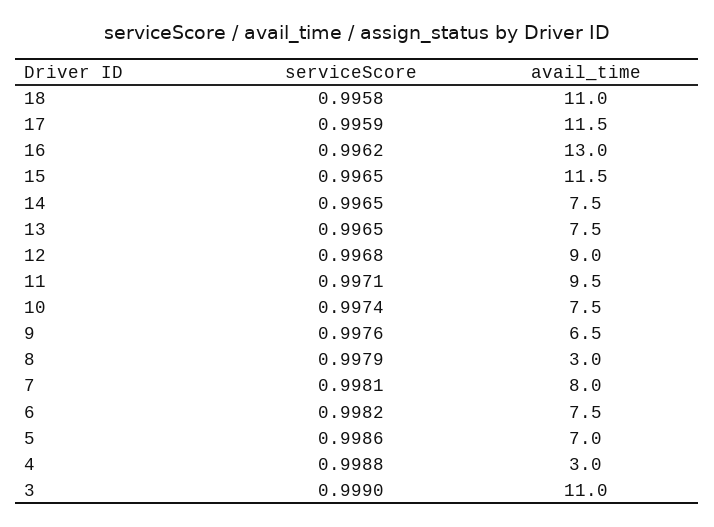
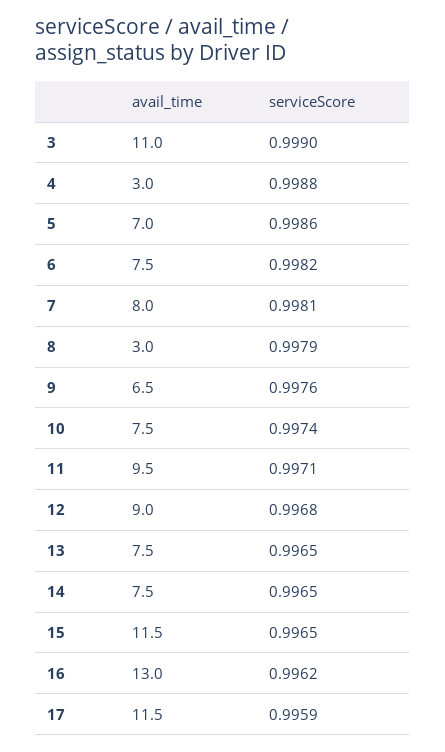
  {
    "serviceScore": {
-     "18": 0.9958,
      "17": 0.9959,
      "16": 0.9962,
      "15": 0.9965,
      "14": 0.9965,
      "13": 0.9965,
      "12": 0.9968,
      "11": 0.9971,
      "10": 0.9974,
      "9": 0.9976,
      "8": 0.9979,
      "7": 0.9981,
      "6": 0.9982,
      "5": 0.9986,
      "4": 0.9988,
      "3": 0.999
    },
    "avail_time": {
-     "18": 11,
      "17": 11.5,
      "16": 13,
      "15": 11.5,
      "14": 7.5,
      "13": 7.5,
      "12": 9,
      "11": 9.5,
      "10": 7.5,
      "9": 6.5,
      "8": 3,
      "7": 8,
      "6": 7.5,
      "5": 7,
      "4": 3,
      "3": 11
    }
  }

